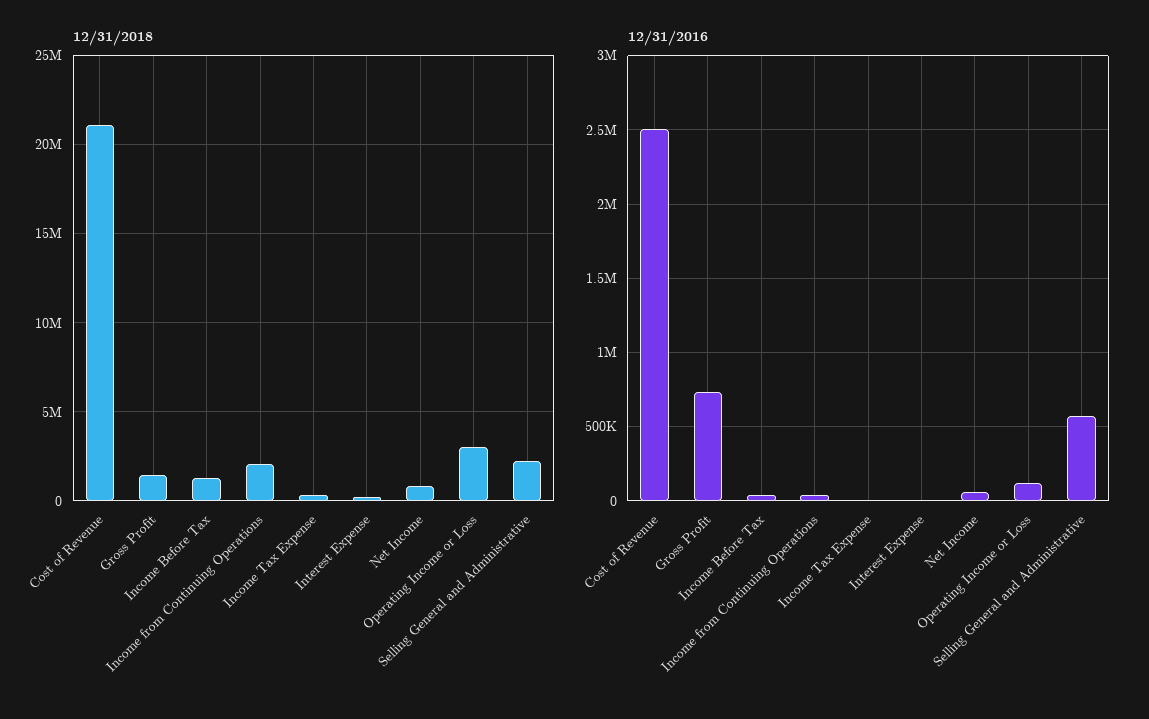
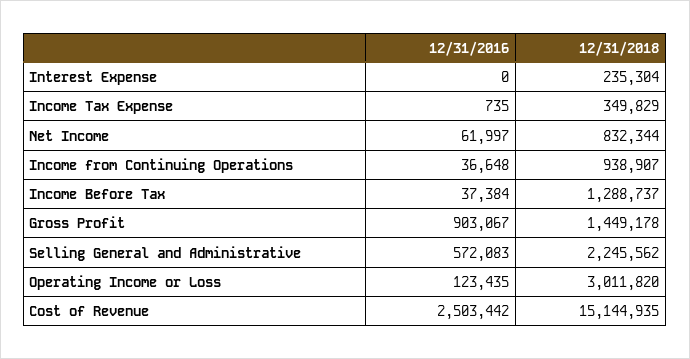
  {
    "12/31/2018": {
-     "Cost of Revenue": 21000000,
+     "Cost of Revenue": 15144935,
      "Gross Profit": 1449178,
      "Income Before Tax": 1288737,
-     "Income from Continuing Operations": 2000000,
+     "Income from Continuing Operations": 938907,
      "Income Tax Expense": 349829,
      "Interest Expense": 235304,
      "Net Income": 832344,
      "Operating Income or Loss": 3011820,
      "Selling General and Administrative": 2245562
    },
    "12/31/2016": {
      "Cost of Revenue": 2503442,
-     "Gross Profit": 750000,
+     "Gross Profit": 903067,
      "Income Before Tax": 37384,
      "Income from Continuing Operations": 36648,
      "Income Tax Expense": 735,
      "Interest Expense": 0,
      "Net Income": 61997,
      "Operating Income or Loss": 123435,
      "Selling General and Administrative": 572083
    }
  }

